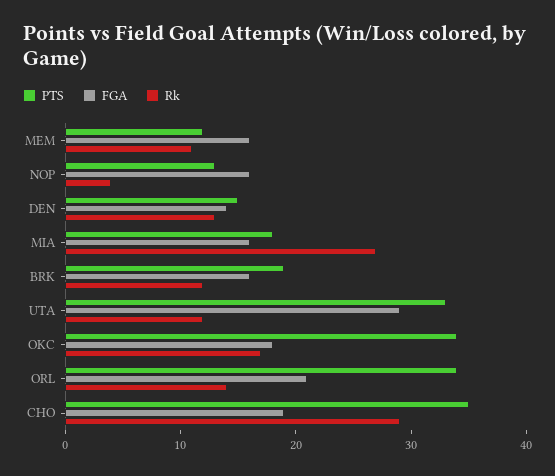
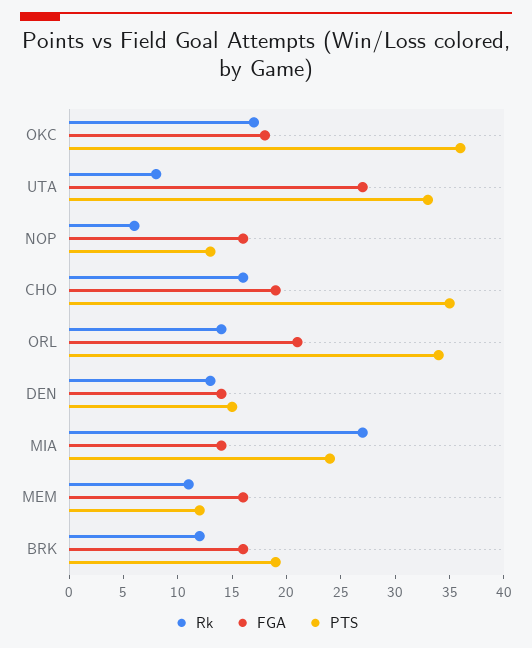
  {
    "PTS": {
      "MEM": 12,
      "NOP": 13,
      "DEN": 15,
-     "MIA": 18,
+     "MIA": 24,
      "BRK": 19,
      "UTA": 33,
-     "OKC": 34,
+     "OKC": 36,
      "ORL": 34,
      "CHO": 35
    },
    "FGA": {
      "MEM": 16,
      "NOP": 16,
      "DEN": 14,
-     "MIA": 16,
+     "MIA": 14,
      "BRK": 16,
-     "UTA": 29,
+     "UTA": 27,
      "OKC": 18,
      "ORL": 21,
      "CHO": 19
    },
    "Rk": {
      "MEM": 11,
-     "NOP": 4,
+     "NOP": 6,
      "DEN": 13,
      "MIA": 27,
      "BRK": 12,
-     "UTA": 12,
+     "UTA": 8,
      "OKC": 17,
      "ORL": 14,
-     "CHO": 29
+     "CHO": 16
    }
  }

